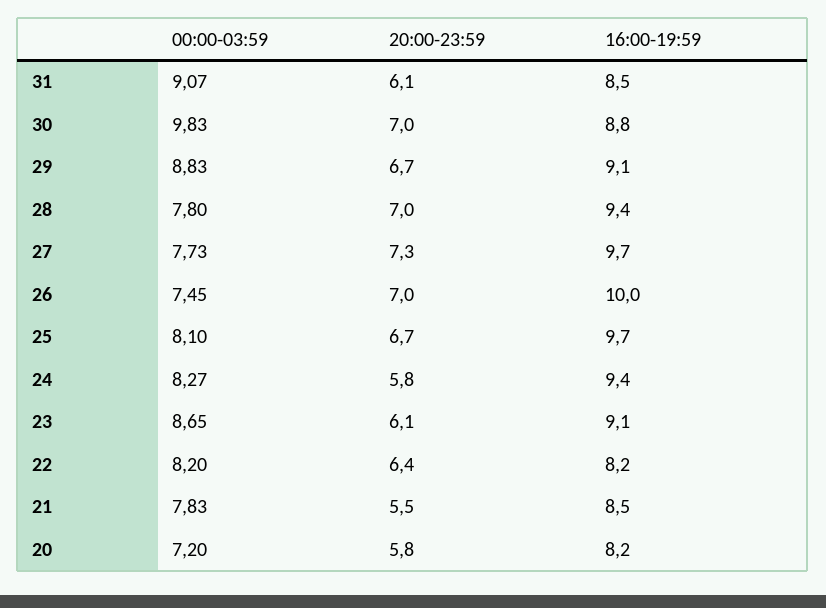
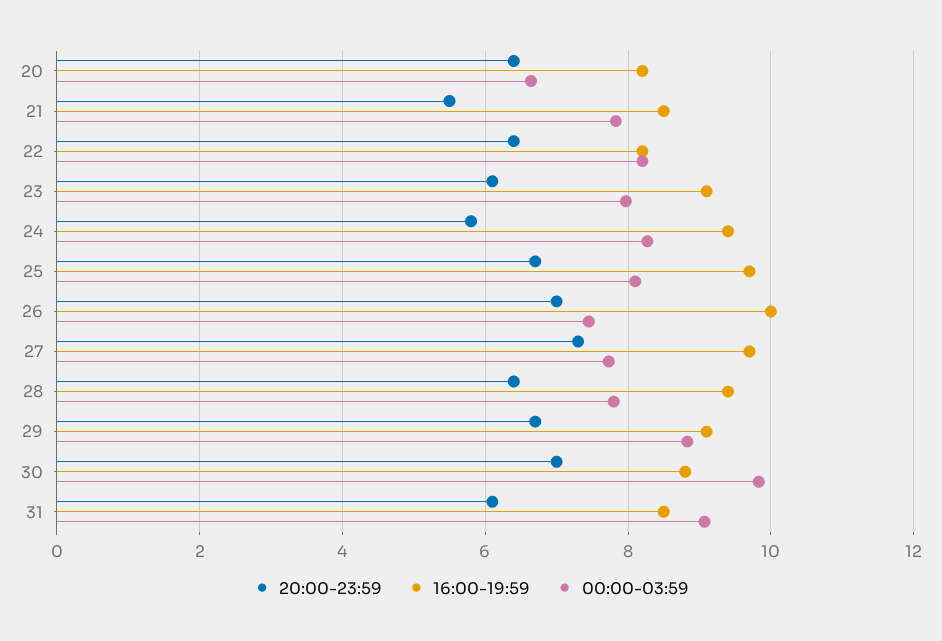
  {
    "00:00-03:59": {
      "31": 9.07,
      "30": 9.83,
      "29": 8.83,
      "28": 7.8,
      "27": 7.73,
      "26": 7.45,
      "25": 8.1,
      "24": 8.27,
-     "23": 8.65,
+     "23": 8,
      "22": 8.2,
      "21": 7.83,
-     "20": 7.2
+     "20": 6.6
    },
    "20:00-23:59": {
      "31": 6.1,
      "30": 7,
      "29": 6.7,
-     "28": 7,
+     "28": 6.4,
      "27": 7.3,
      "26": 7,
      "25": 6.7,
      "24": 5.8,
      "23": 6.1,
      "22": 6.4,
      "21": 5.5,
-     "20": 5.8
+     "20": 6.4
    },
    "16:00-19:59": {
      "31": 8.5,
      "30": 8.8,
      "29": 9.1,
      "28": 9.4,
      "27": 9.7,
      "26": 10,
      "25": 9.7,
      "24": 9.4,
      "23": 9.1,
      "22": 8.2,
      "21": 8.5,
      "20": 8.2
    }
  }

